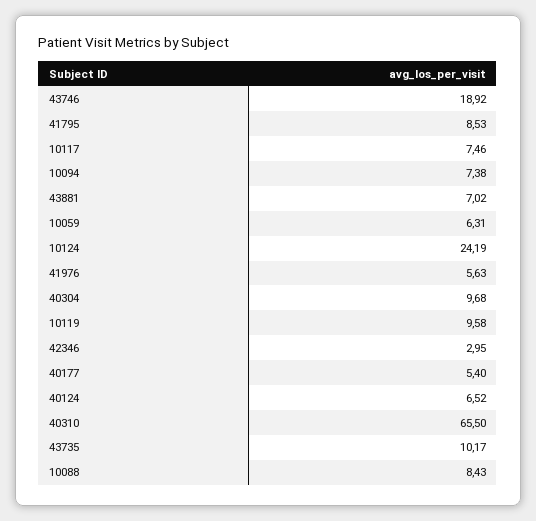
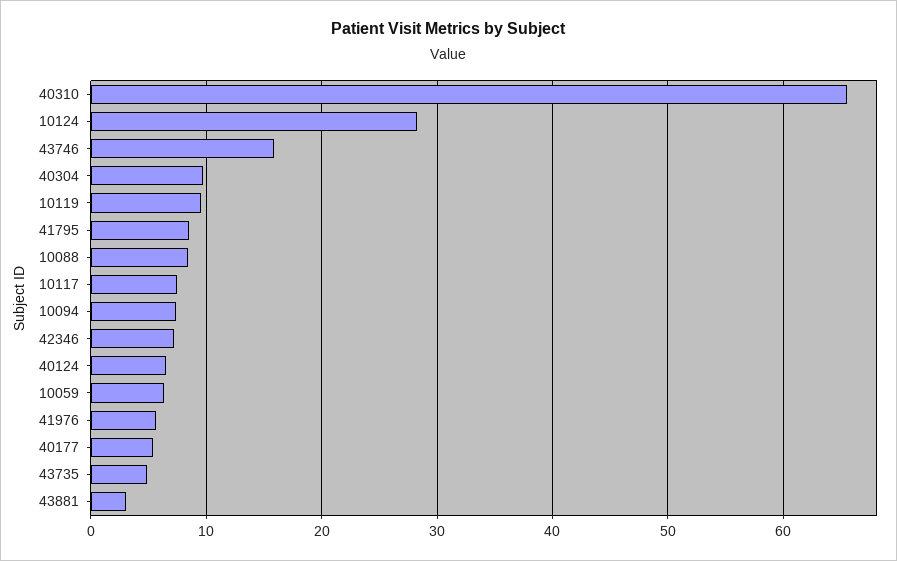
  {
-   "43746": 18.92,
+   "43746": 16,
    "41795": 8.53,
    "10117": 7.46,
    "10094": 7.38,
-   "43881": 7.02,
+   "43881": 3,
    "10059": 6.31,
-   "10124": 24.19,
+   "10124": 28,
    "41976": 5.63,
    "40304": 9.68,
    "10119": 9.58,
-   "42346": 2.95,
+   "42346": 7,
    "40177": 5.4,
    "40124": 6.52,
    "40310": 65.5,
-   "43735": 10.17,
+   "43735": 5,
    "10088": 8.43
  }

